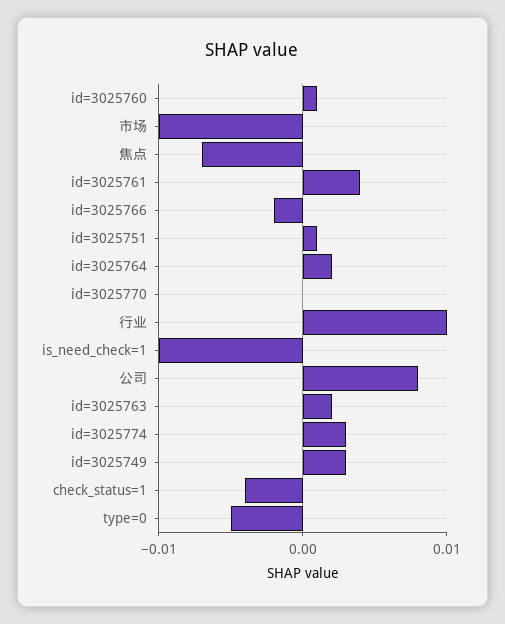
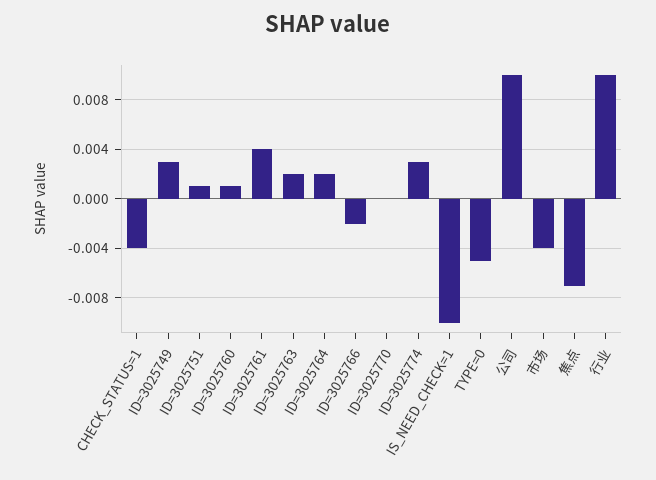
  {
    "id=3025760": 0.001,
-   "市场": -0.01,
+   "市场": -0.004,
    "焦点": -0.007,
    "id=3025761": 0.004,
    "id=3025766": -0.002,
    "id=3025751": 0.001,
    "id=3025764": 0.002,
    "id=3025770": 0,
    "行业": 0.01,
    "is_need_check=1": -0.01,
-   "公司": 0.008,
+   "公司": 0.01,
    "id=3025763": 0.002,
    "id=3025774": 0.003,
    "id=3025749": 0.003,
    "check_status=1": -0.004,
    "type=0": -0.005
  }

